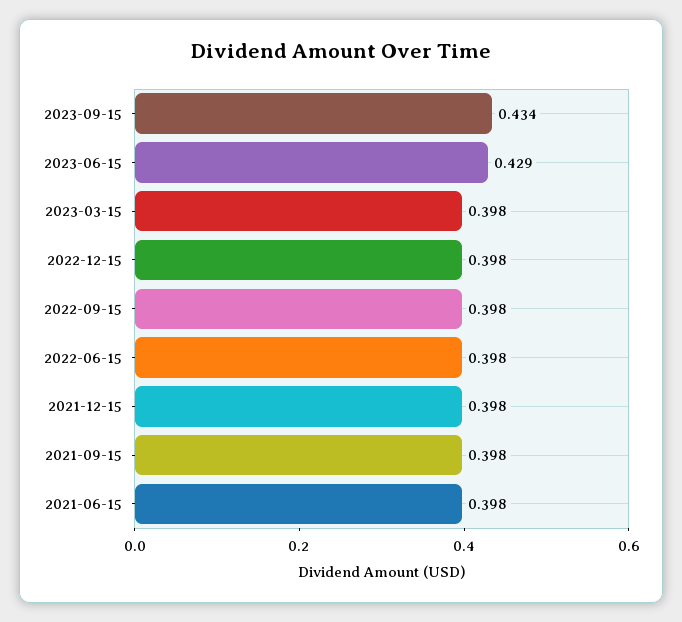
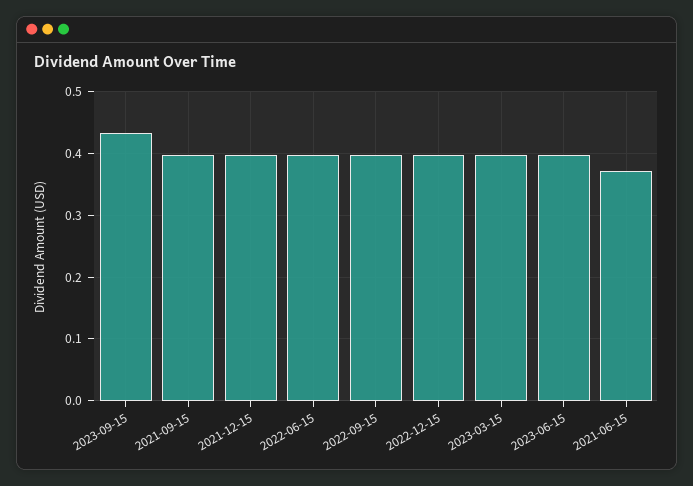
  {
    "2023-09-15": 0.434,
-   "2023-06-15": 0.429,
+   "2023-06-15": 0.4,
    "2023-03-15": 0.398,
    "2022-12-15": 0.398,
    "2022-09-15": 0.398,
    "2022-06-15": 0.398,
    "2021-12-15": 0.398,
    "2021-09-15": 0.398,
-   "2021-06-15": 0.398
+   "2021-06-15": 0.37
  }

